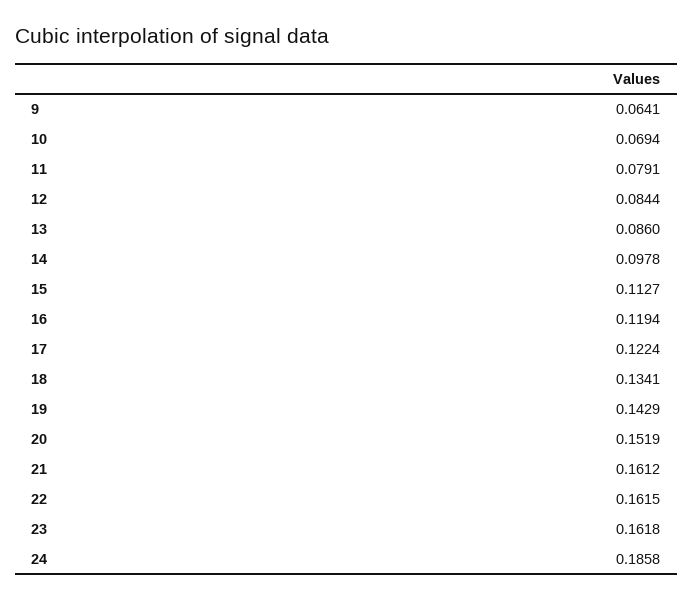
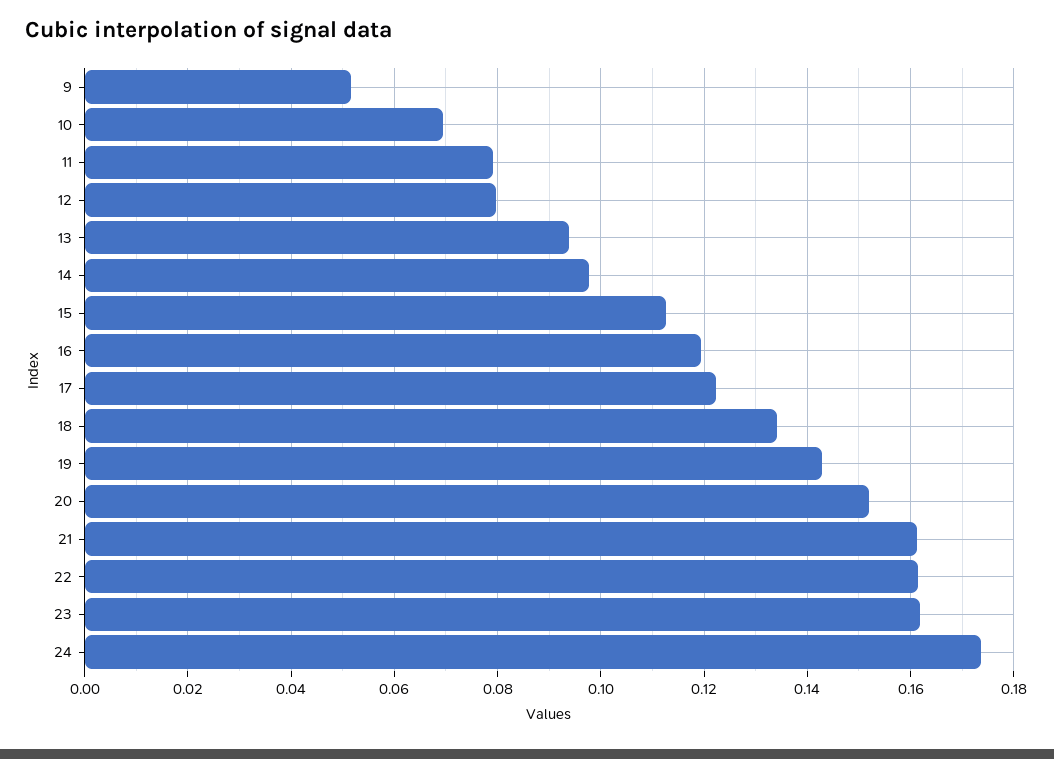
  {
-   "9": 0.0641,
+   "9": 0.052,
    "10": 0.0694,
    "11": 0.0791,
-   "12": 0.0844,
+   "12": 0.08,
-   "13": 0.086,
+   "13": 0.094,
    "14": 0.0978,
    "15": 0.1127,
    "16": 0.1194,
    "17": 0.1224,
    "18": 0.1341,
    "19": 0.1429,
    "20": 0.1519,
    "21": 0.1612,
    "22": 0.1615,
    "23": 0.1618,
-   "24": 0.1858
+   "24": 0.174
  }

